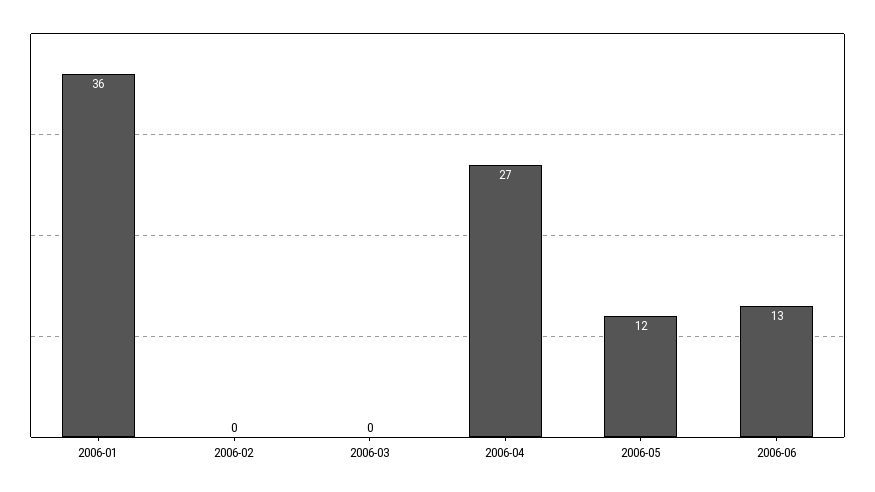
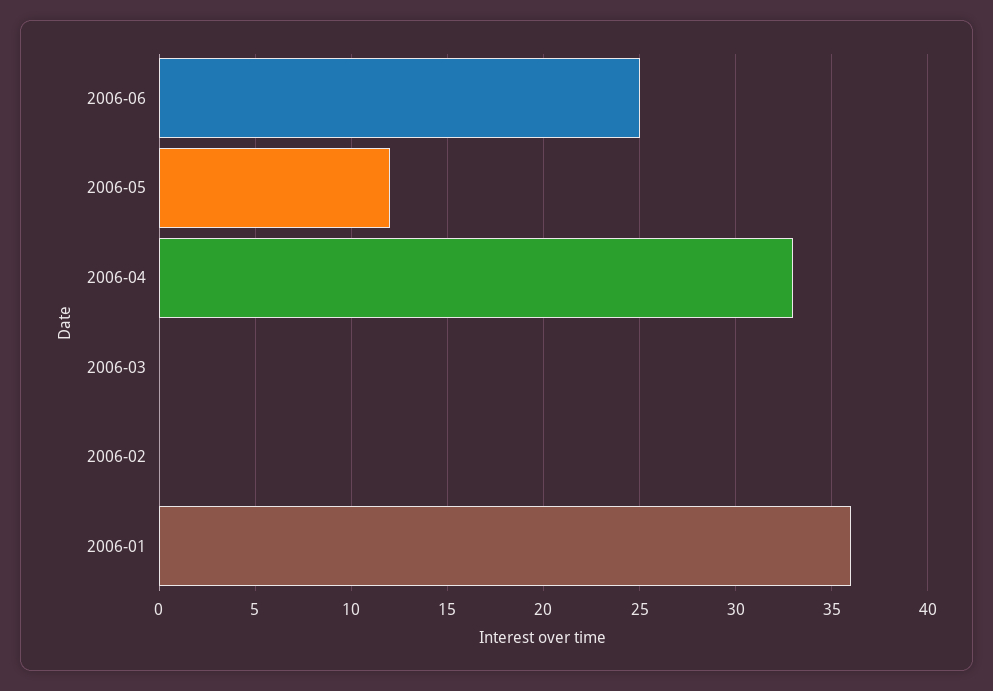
  {
    "2006-01": 36,
    "2006-02": 0,
    "2006-03": 0,
-   "2006-04": 27,
+   "2006-04": 33,
    "2006-05": 12,
-   "2006-06": 13
+   "2006-06": 25
  }

